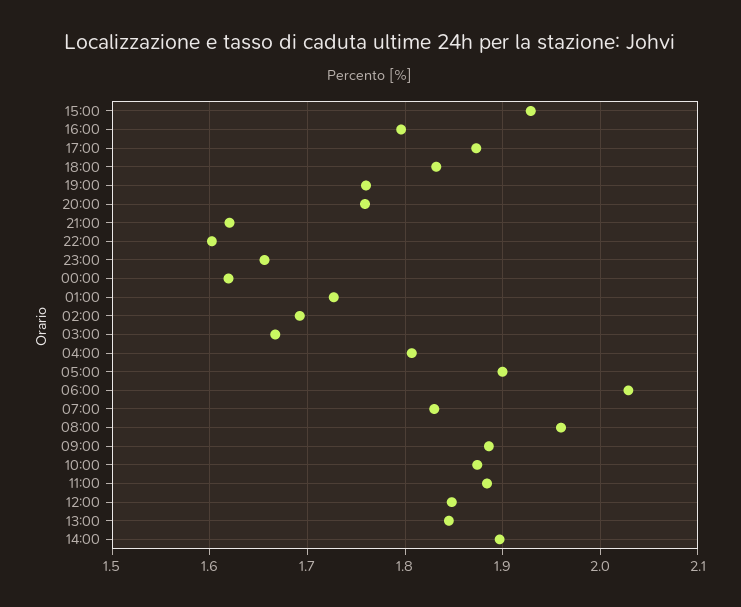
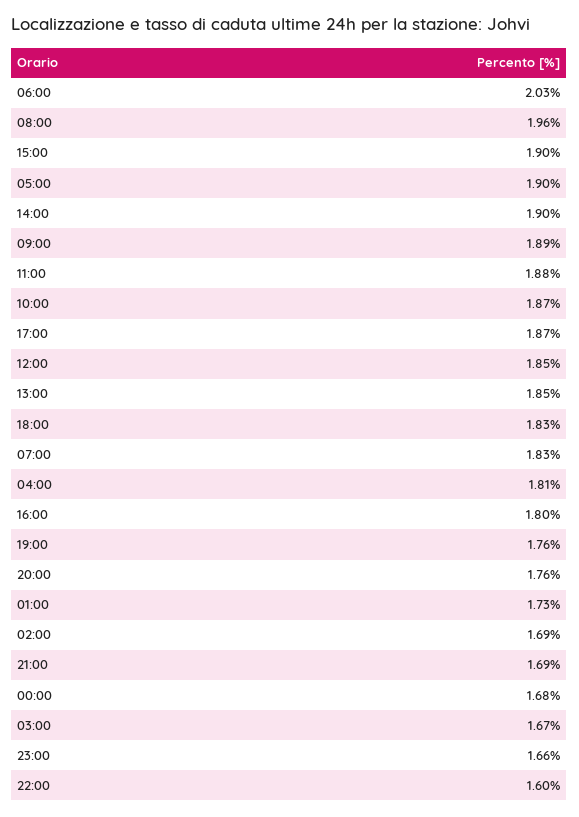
  {
-   "15:00": 1.93,
+   "15:00": 1.9,
    "16:00": 1.8,
    "17:00": 1.87,
    "18:00": 1.83,
    "19:00": 1.76,
    "20:00": 1.76,
-   "21:00": 1.62,
+   "21:00": 1.69,
    "22:00": 1.6,
    "23:00": 1.66,
-   "00:00": 1.62,
+   "00:00": 1.68,
    "01:00": 1.73,
    "02:00": 1.69,
    "03:00": 1.67,
    "04:00": 1.81,
    "05:00": 1.9,
    "06:00": 2.03,
    "07:00": 1.83,
    "08:00": 1.96,
    "09:00": 1.89,
    "10:00": 1.87,
    "11:00": 1.88,
    "12:00": 1.85,
    "13:00": 1.85,
    "14:00": 1.9
  }

